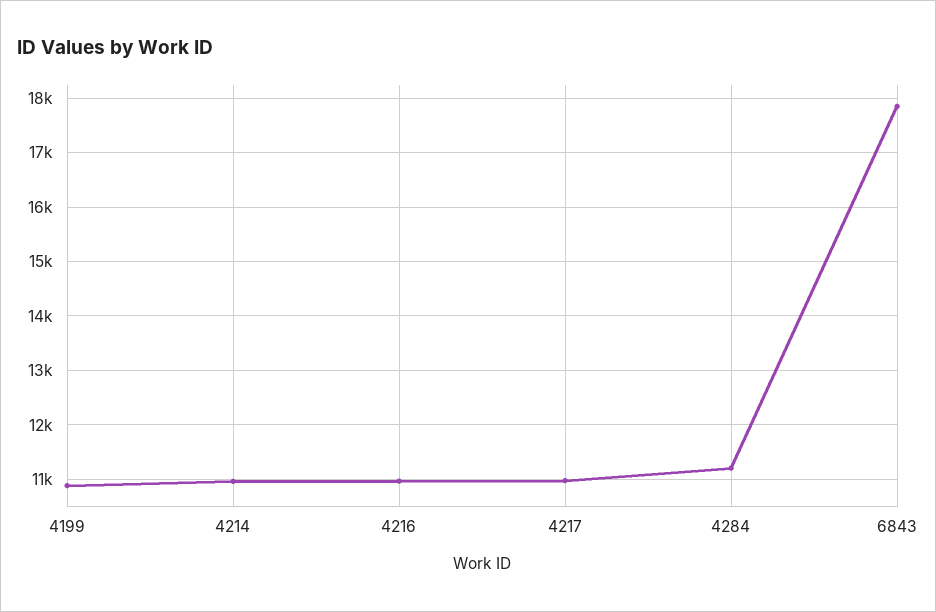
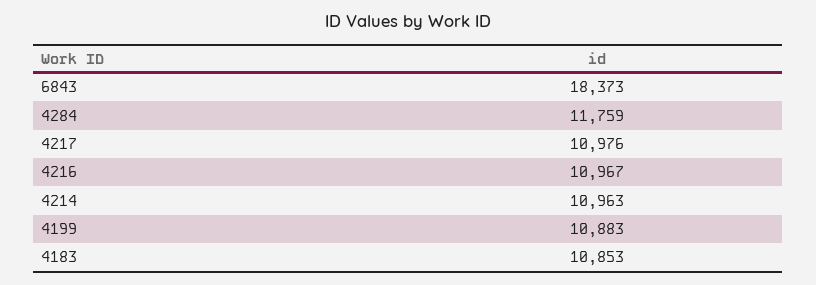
  {
    "4199": 10883,
    "4214": 10963,
    "4216": 10967,
    "4217": 10976,
-   "4284": 11200,
+   "4284": 11759,
-   "6843": 17800
+   "6843": 18373,
+   "4183": 10853
  }

